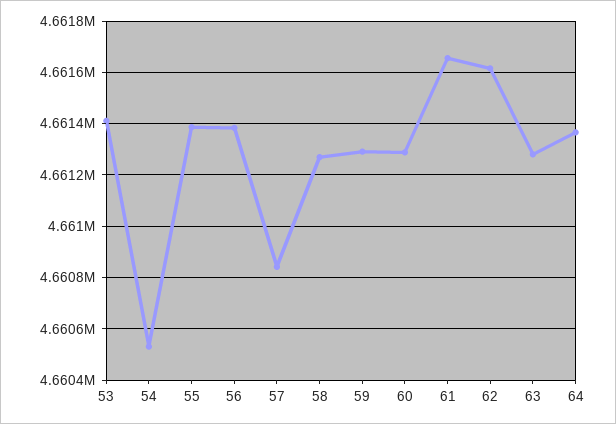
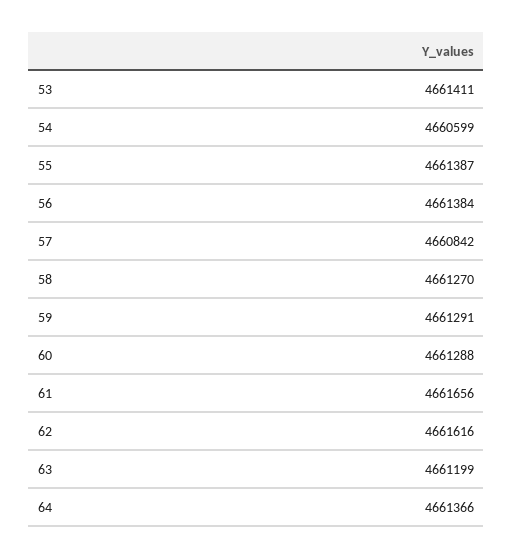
  {
    "53": 4661411,
-   "54": 4660525,
+   "54": 4660599,
    "55": 4661387,
    "56": 4661384,
    "57": 4660842,
    "58": 4661270,
    "59": 4661291,
    "60": 4661288,
    "61": 4661656,
    "62": 4661616,
-   "63": 4661275,
+   "63": 4661199,
    "64": 4661366
  }

